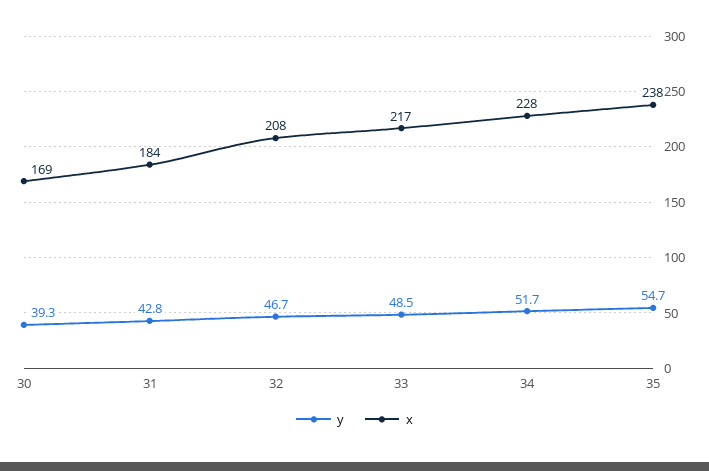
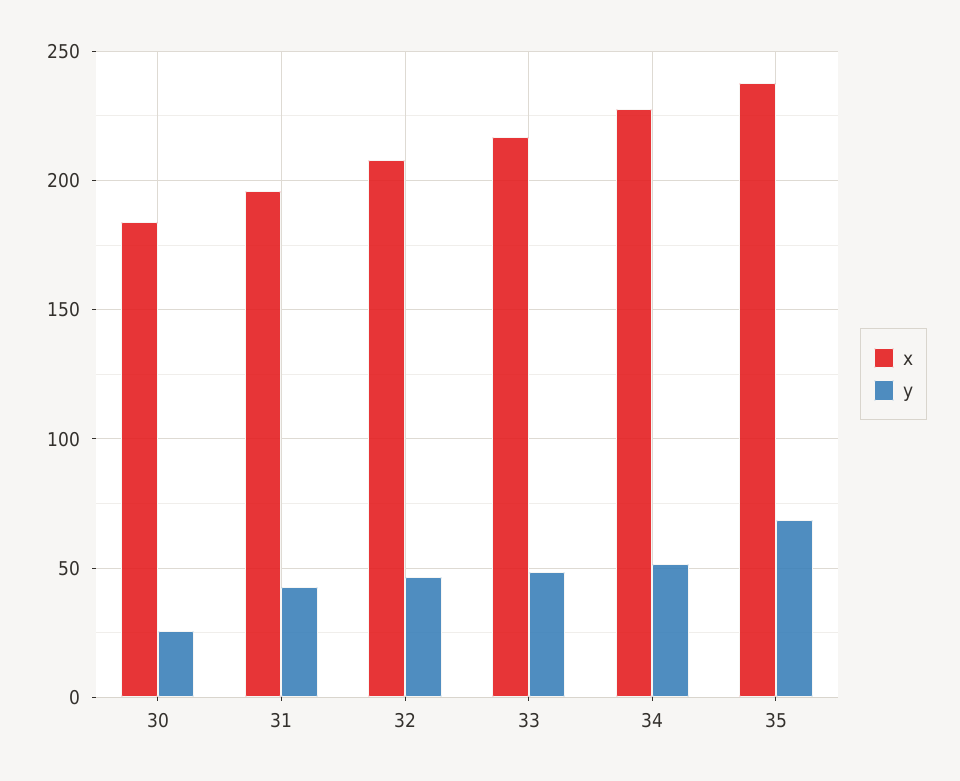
  {
    "y": {
-     "30": 39.3,
+     "30": 25,
      "31": 42.8,
      "32": 46.7,
      "33": 48.5,
      "34": 51.7,
-     "35": 54.7
+     "35": 70
    },
    "x": {
-     "30": 169,
+     "30": 185,
-     "31": 184,
+     "31": 195,
      "32": 208,
      "33": 217,
      "34": 228,
      "35": 238
    }
  }

